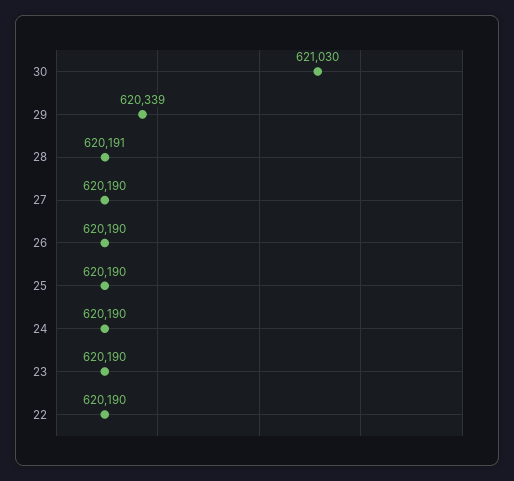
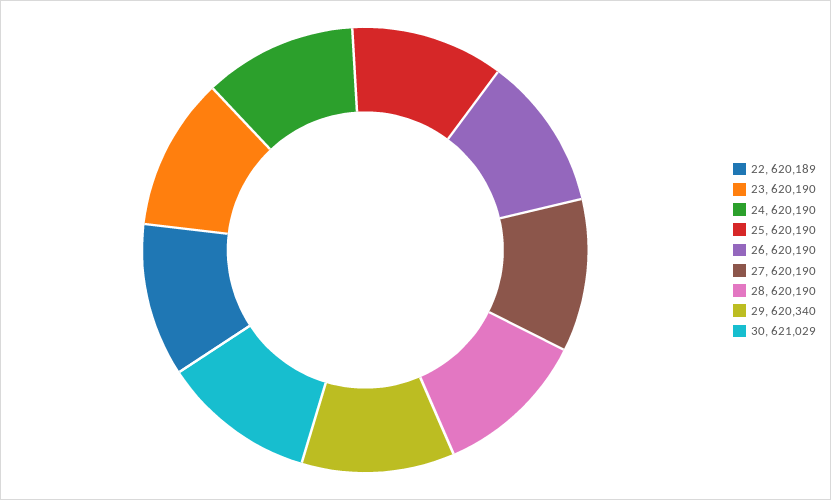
  {
-   "30": 621030,
+   "30": 621029,
-   "29": 620339,
+   "29": 620340,
-   "28": 620191,
+   "28": 620190,
    "27": 620190,
    "26": 620190,
    "25": 620190,
    "24": 620190,
    "23": 620190,
-   "22": 620190
+   "22": 620189
  }

